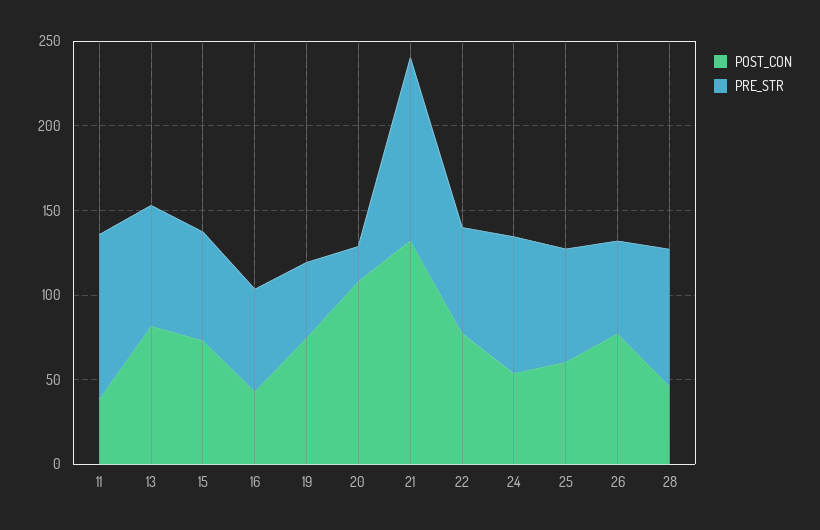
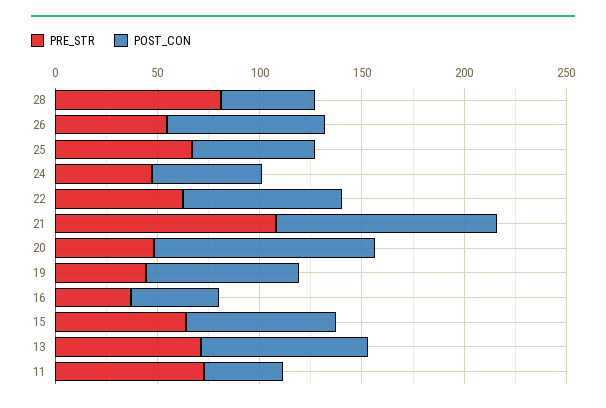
  {
    "POST_CON": {
      "11": 40,
      "13": 80,
      "15": 70,
      "16": 40,
      "19": 70,
      "20": 110,
-     "21": 130,
+     "21": 110,
      "22": 80,
      "24": 50,
      "25": 60,
      "26": 80,
      "28": 50
    },
    "PRE_STR": {
-     "11": 100,
+     "11": 70,
      "13": 70,
      "15": 60,
-     "16": 60,
+     "16": 40,
      "19": 40,
-     "20": 20,
+     "20": 50,
      "21": 110,
      "22": 60,
-     "24": 80,
+     "24": 50,
      "25": 70,
      "26": 50,
      "28": 80
    }
  }

